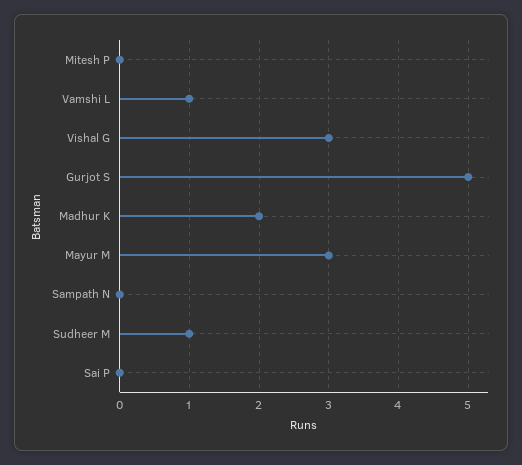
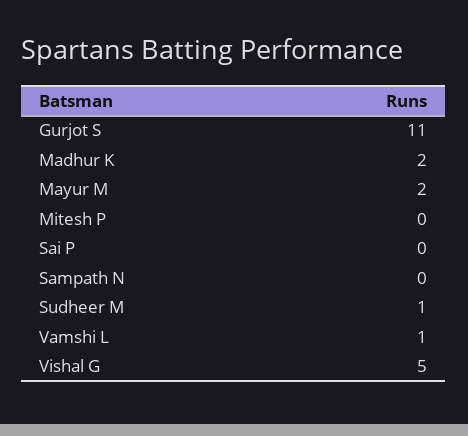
  {
    "Mitesh P": 0,
    "Vamshi L": 1,
-   "Vishal G": 3,
+   "Vishal G": 5,
-   "Gurjot S": 5,
+   "Gurjot S": 11,
    "Madhur K": 2,
-   "Mayur M": 3,
+   "Mayur M": 2,
    "Sampath N": 0,
    "Sudheer M": 1,
    "Sai P": 0
  }

